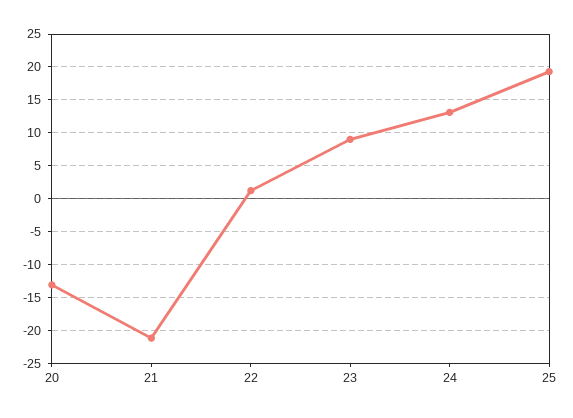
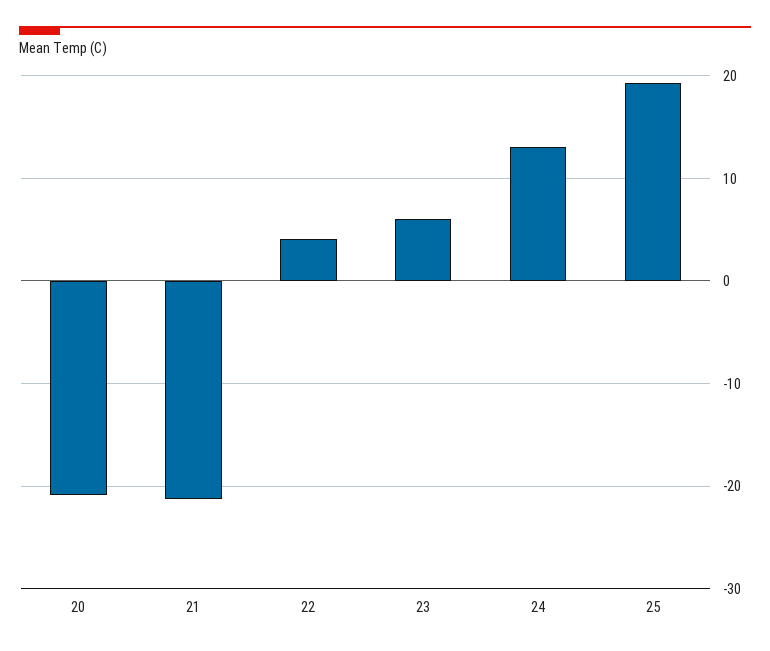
  {
-   "20": -13,
+   "20": -21,
    "21": -21,
-   "22": 1,
+   "22": 4,
-   "23": 9,
+   "23": 6,
    "24": 13,
    "25": 19
  }

